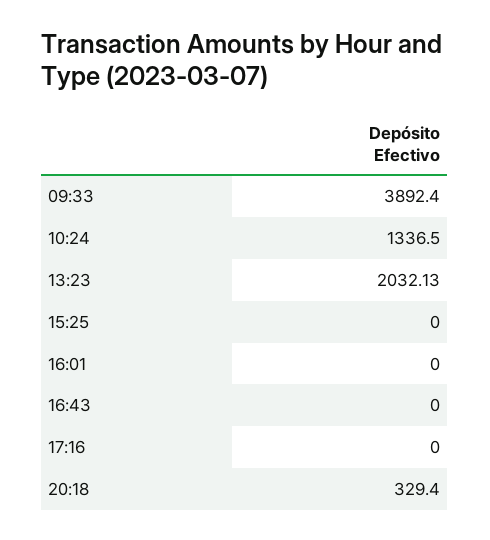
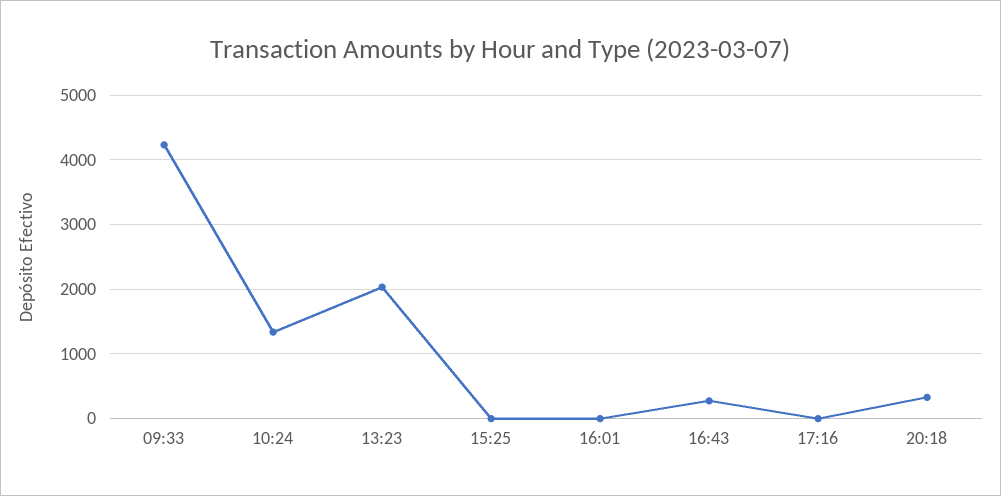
  {
-   "09:33": 3892.4,
+   "09:33": 4200,
    "10:24": 1336.5,
    "13:23": 2032.13,
    "15:25": 0,
    "16:01": 0,
-   "16:43": 0,
+   "16:43": 300,
    "17:16": 0,
    "20:18": 329.4
  }

